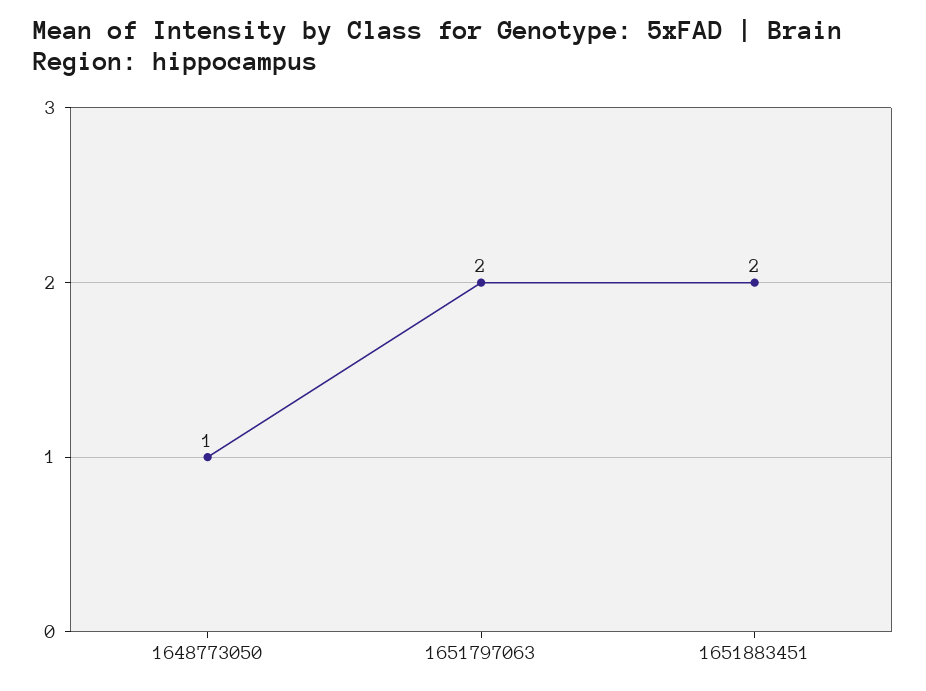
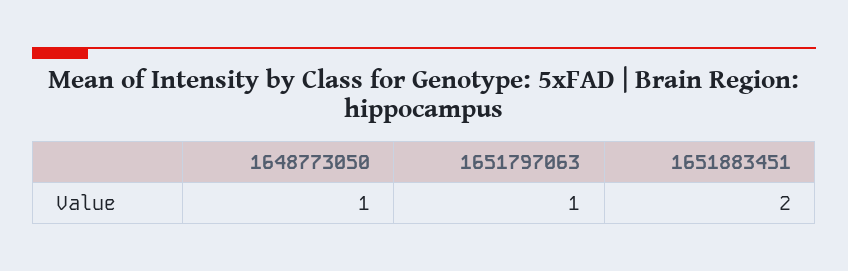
  {
    "1648773050": 1,
-   "1651797063": 2,
+   "1651797063": 1,
    "1651883451": 2
  }

